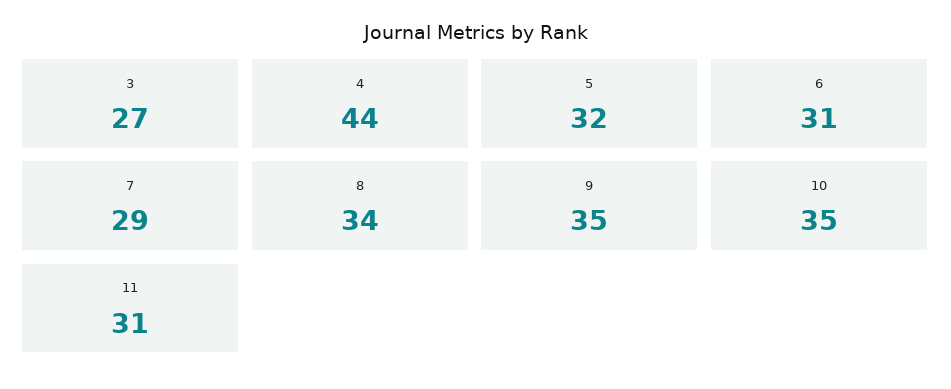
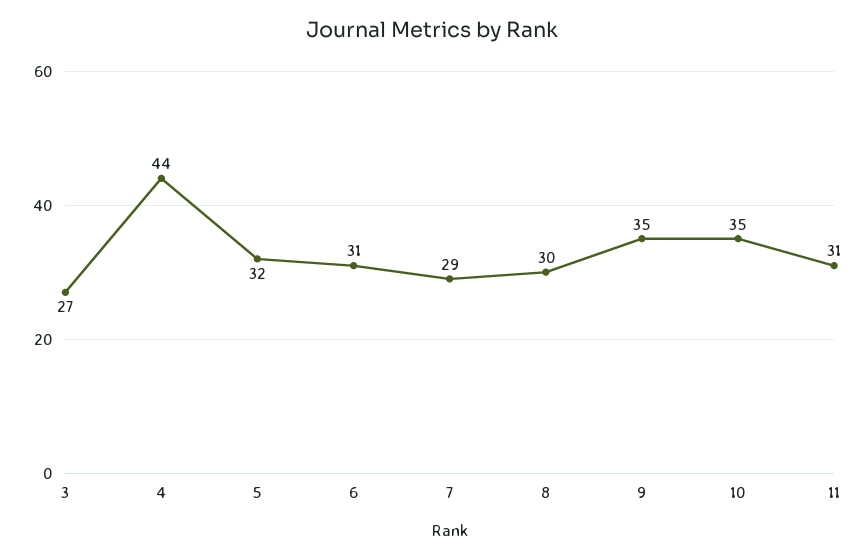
  {
    "3": 27,
    "4": 44,
    "5": 32,
    "6": 31,
    "7": 29,
-   "8": 34,
+   "8": 30,
    "9": 35,
    "10": 35,
    "11": 31
  }

